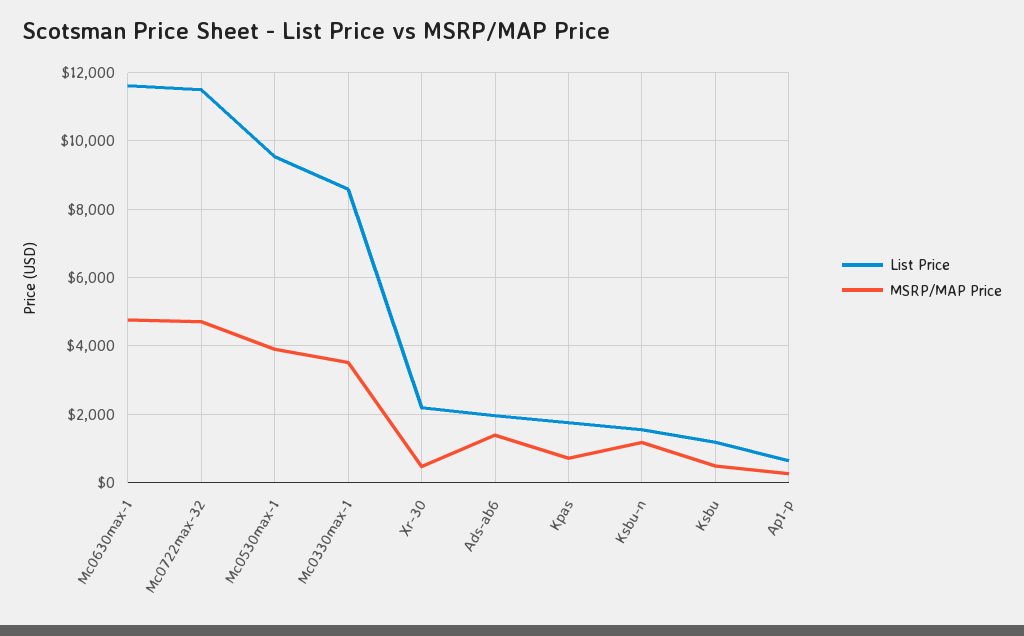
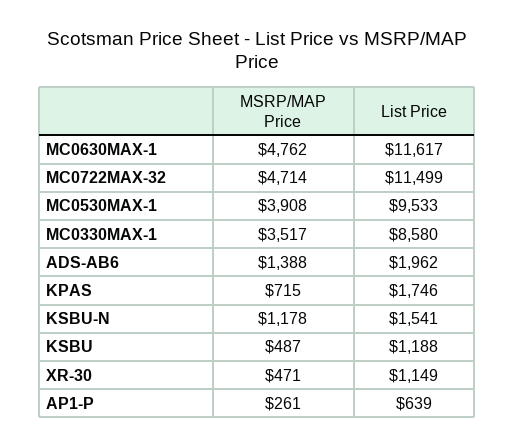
  {
    "List Price": {
      "Mc0630max-1": 11617,
      "Mc0722max-32": 11499,
      "Mc0530max-1": 9533,
      "Mc0330max-1": 8580,
-     "Xr-30": 2200,
+     "Xr-30": 1149,
      "Ads-ab6": 1962,
      "Kpas": 1746,
      "Ksbu-n": 1541,
      "Ksbu": 1188,
      "Ap1-p": 639
    },
    "MSRP/MAP Price": {
      "Mc0630max-1": 4762,
      "Mc0722max-32": 4714,
      "Mc0530max-1": 3908,
      "Mc0330max-1": 3517,
      "Xr-30": 471,
      "Ads-ab6": 1388,
      "Kpas": 715,
      "Ksbu-n": 1178,
      "Ksbu": 487,
      "Ap1-p": 261
    }
  }

